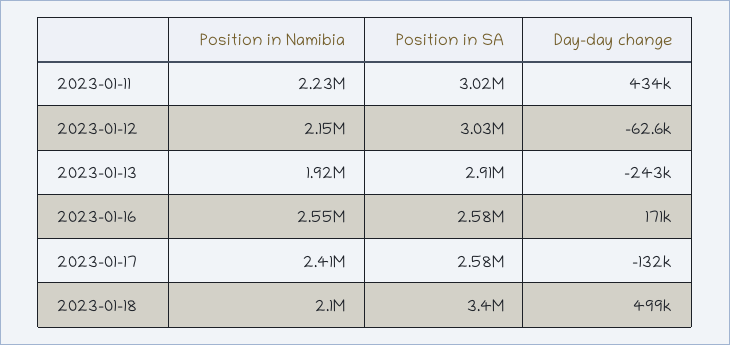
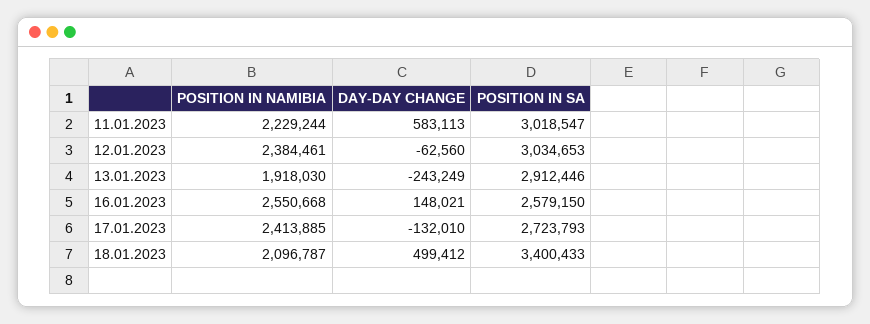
  {
    "Position in Namibia": {
      "2023-01-11": 2229244,
-     "2023-01-12": 2150000,
+     "2023-01-12": 2384461,
      "2023-01-13": 1918030,
      "2023-01-16": 2550668,
      "2023-01-17": 2413885,
      "2023-01-18": 2096787
    },
    "Position in SA": {
      "2023-01-11": 3018547,
      "2023-01-12": 3034653,
      "2023-01-13": 2912446,
      "2023-01-16": 2579150,
-     "2023-01-17": 2580000,
+     "2023-01-17": 2723793,
      "2023-01-18": 3400433
    },
    "Day-day change": {
-     "2023-01-11": 434000,
+     "2023-01-11": 583113,
      "2023-01-12": -62560,
      "2023-01-13": -243249,
-     "2023-01-16": 171000,
+     "2023-01-16": 148021,
      "2023-01-17": -132010,
      "2023-01-18": 499412
    }
  }

